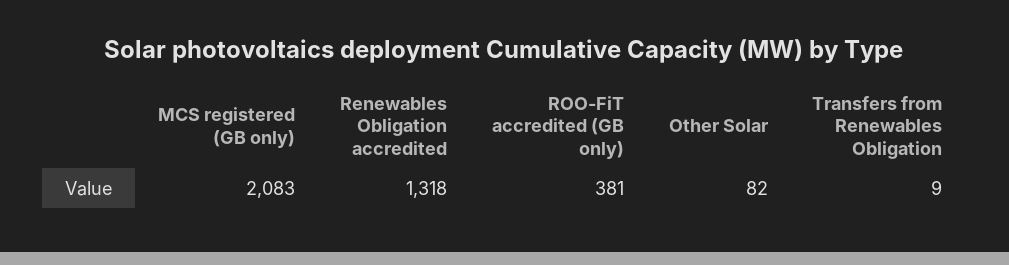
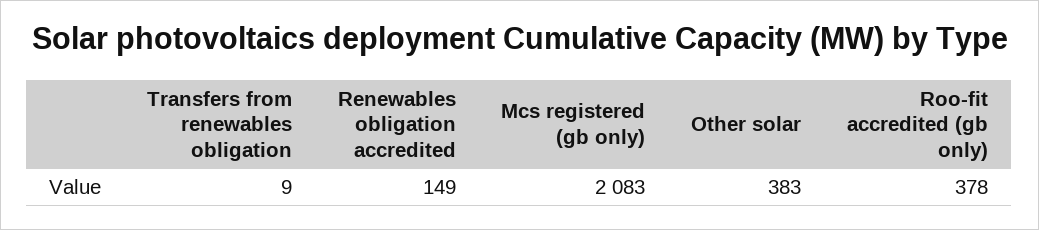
  {
    "MCS registered (GB only)": 2083,
-   "Renewables Obligation accredited": 1318,
+   "Renewables Obligation accredited": 149,
-   "ROO-FiT accredited (GB only)": 381,
+   "ROO-FiT accredited (GB only)": 378,
-   "Other Solar": 82,
+   "Other Solar": 383,
    "Transfers from Renewables Obligation": 9
  }

